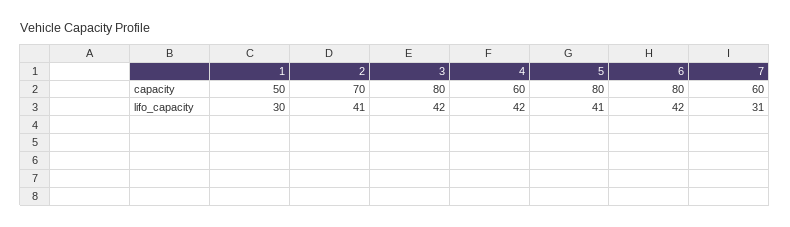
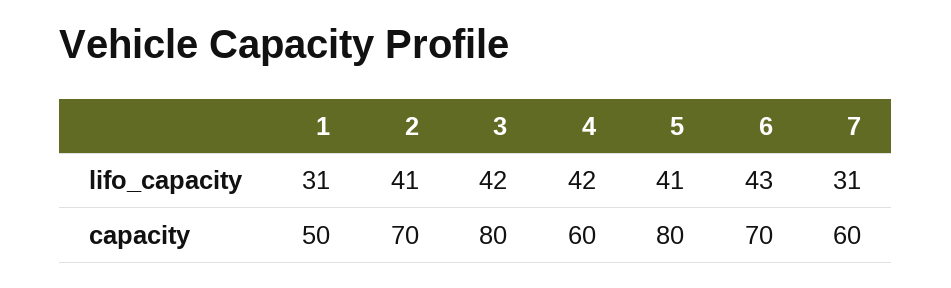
  {
    "1": {
      "capacity": 50,
-     "lifo_capacity": 30
+     "lifo_capacity": 31
    },
    "2": {
      "capacity": 70,
      "lifo_capacity": 41
    },
    "3": {
      "capacity": 80,
      "lifo_capacity": 42
    },
    "4": {
      "capacity": 60,
      "lifo_capacity": 42
    },
    "5": {
      "capacity": 80,
      "lifo_capacity": 41
    },
    "6": {
-     "capacity": 80,
+     "capacity": 70,
-     "lifo_capacity": 42
+     "lifo_capacity": 43
    },
    "7": {
      "capacity": 60,
      "lifo_capacity": 31
    }
  }

